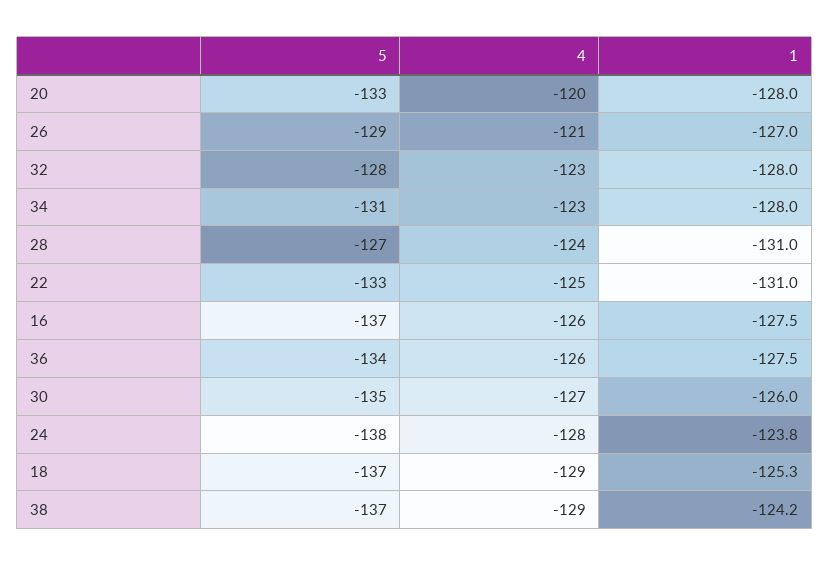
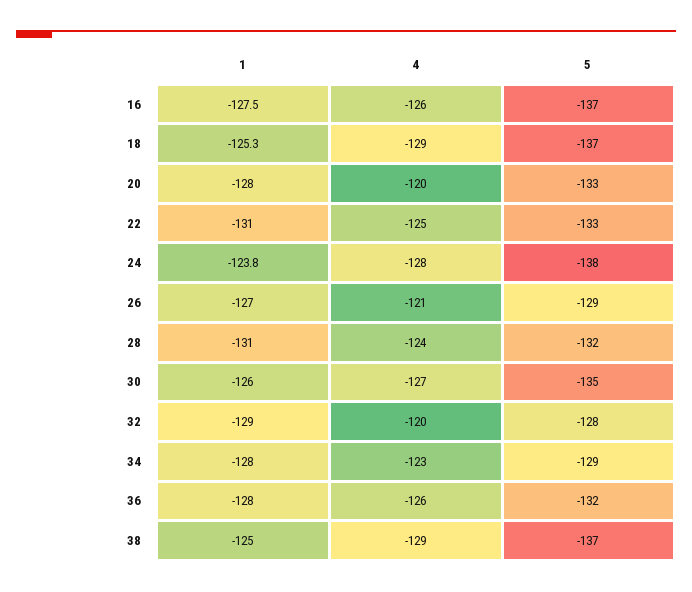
  {
    "5": {
      "20": -133,
      "26": -129,
      "32": -128,
-     "34": -131,
+     "34": -129,
-     "28": -127,
+     "28": -132,
      "22": -133,
      "16": -137,
-     "36": -134,
+     "36": -132,
      "30": -135,
      "24": -138,
      "18": -137,
      "38": -137
    },
    "4": {
      "20": -120,
      "26": -121,
-     "32": -123,
+     "32": -120,
      "34": -123,
      "28": -124,
      "22": -125,
      "16": -126,
      "36": -126,
      "30": -127,
      "24": -128,
      "18": -129,
      "38": -129
    },
    "1": {
      "20": -128,
      "26": -127,
-     "32": -128,
+     "32": -129,
      "34": -128,
      "28": -131,
      "22": -131,
      "16": -127.5,
-     "36": -127.5,
+     "36": -128,
      "30": -126,
      "24": -123.8,
      "18": -125.3,
-     "38": -124.2
+     "38": -125
    }
  }

